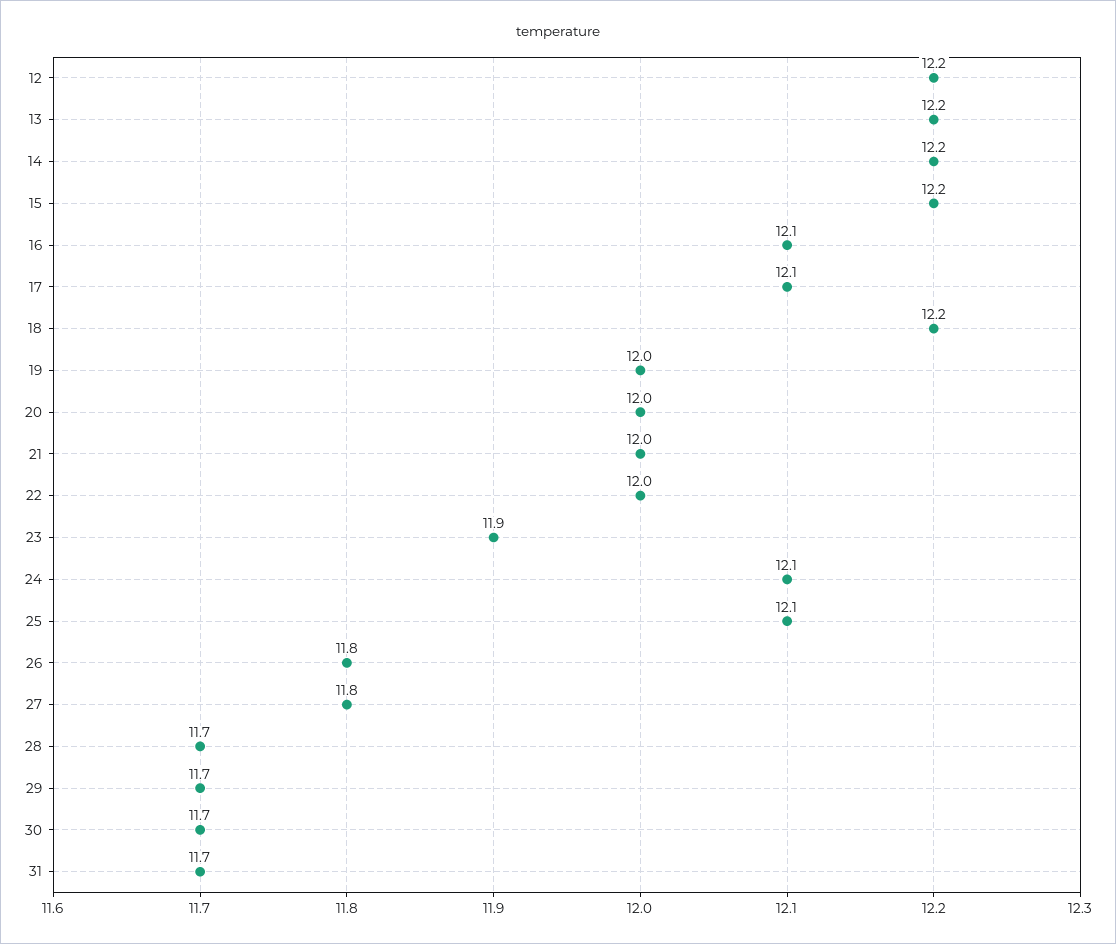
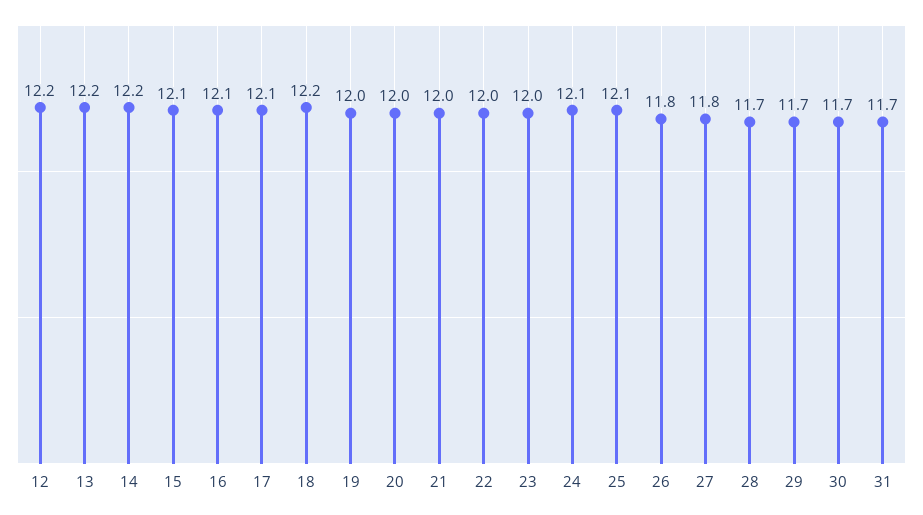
  {
    "12": 12.2,
    "13": 12.2,
    "14": 12.2,
-   "15": 12.2,
+   "15": 12.1,
    "16": 12.1,
    "17": 12.1,
    "18": 12.2,
    "19": 12,
    "20": 12,
    "21": 12,
    "22": 12,
-   "23": 11.9,
+   "23": 12,
    "24": 12.1,
    "25": 12.1,
    "26": 11.8,
    "27": 11.8,
    "28": 11.7,
    "29": 11.7,
    "30": 11.7,
    "31": 11.7
  }

